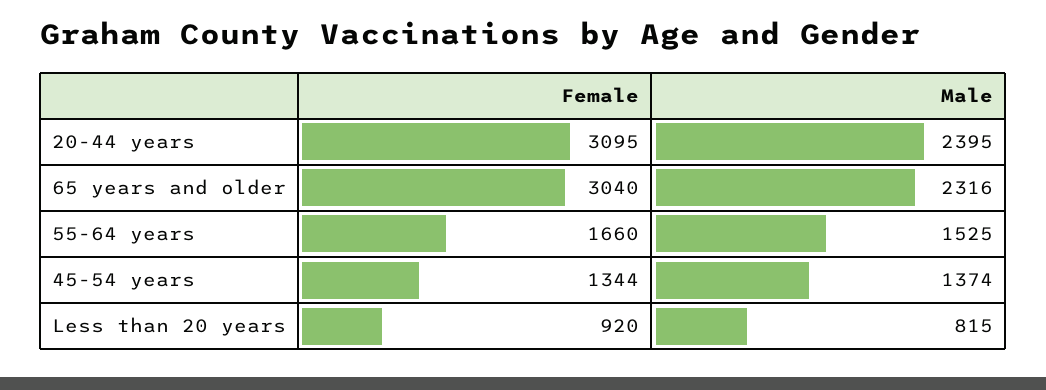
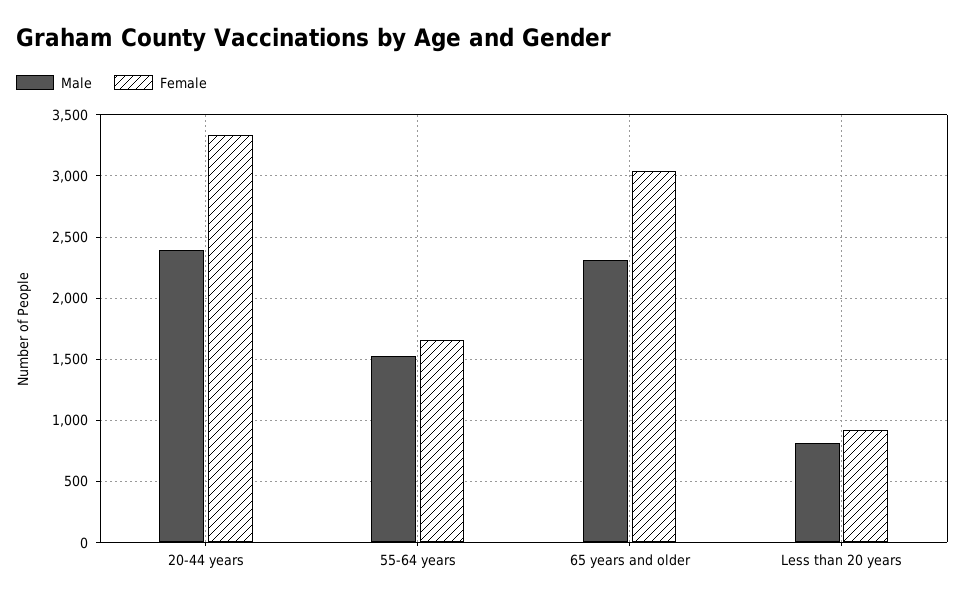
  {
    "Female": {
-     "20-44 years": 3095,
+     "20-44 years": 3350,
      "65 years and older": 3040,
      "55-64 years": 1660,
-     "45-54 years": 1344,
      "Less than 20 years": 920
    },
    "Male": {
      "20-44 years": 2395,
      "65 years and older": 2316,
      "55-64 years": 1525,
-     "45-54 years": 1374,
      "Less than 20 years": 815
    }
  }

